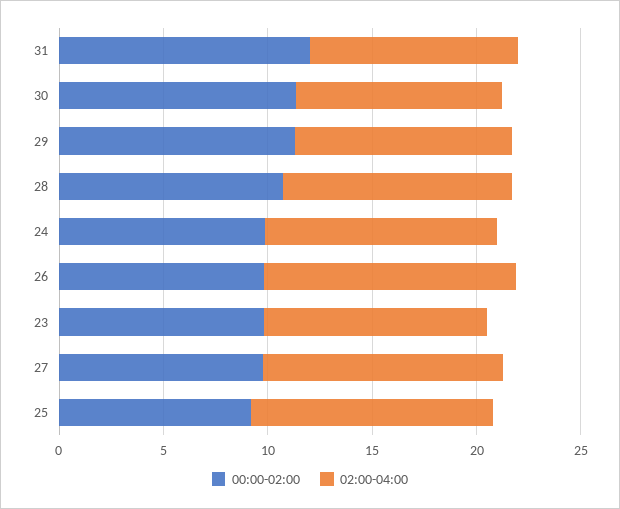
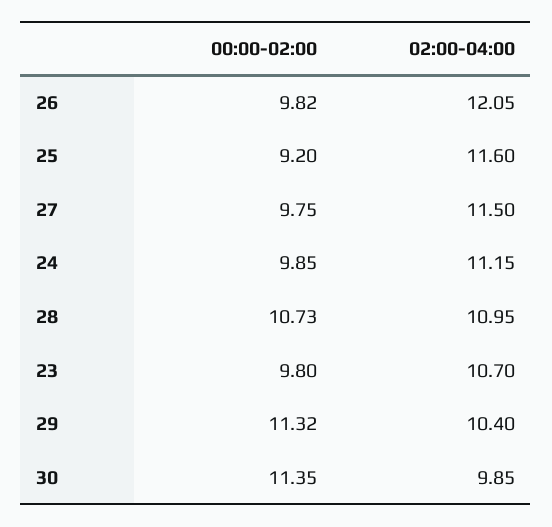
  {
    "00:00-02:00": {
-     "31": 12,
      "30": 11.35,
      "29": 11.32,
      "28": 10.73,
      "24": 9.85,
      "26": 9.82,
      "23": 9.8,
      "27": 9.75,
      "25": 9.2
    },
    "02:00-04:00": {
-     "31": 10,
      "30": 9.85,
      "29": 10.4,
      "28": 10.95,
      "24": 11.15,
      "26": 12.05,
      "23": 10.7,
      "27": 11.5,
      "25": 11.6
    }
  }

